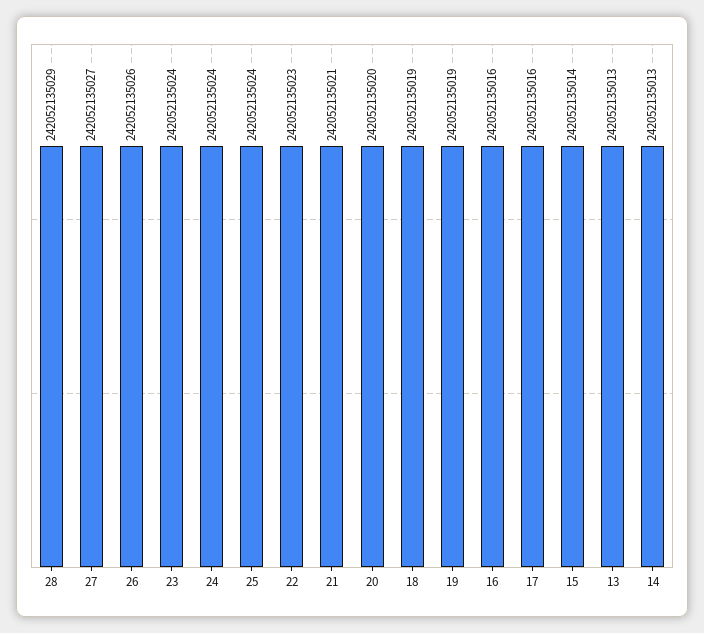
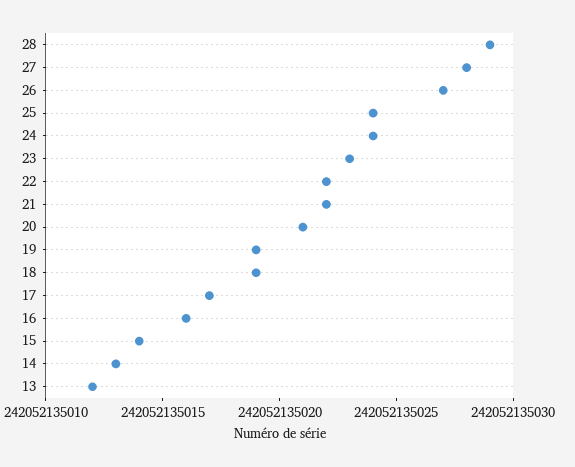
  {
    "28": 242052135029,
-   "27": 242052135027,
+   "27": 242052135028,
-   "26": 242052135026,
+   "26": 242052135027,
-   "23": 242052135024,
+   "23": 242052135023,
    "24": 242052135024,
    "25": 242052135024,
-   "22": 242052135023,
+   "22": 242052135022,
-   "21": 242052135021,
+   "21": 242052135022,
-   "20": 242052135020,
+   "20": 242052135021,
    "18": 242052135019,
    "19": 242052135019,
    "16": 242052135016,
-   "17": 242052135016,
+   "17": 242052135017,
    "15": 242052135014,
-   "13": 242052135013,
+   "13": 242052135012,
    "14": 242052135013
  }

